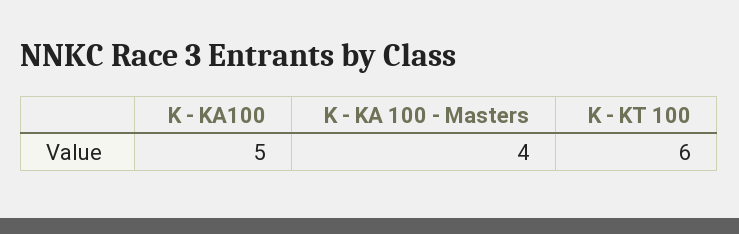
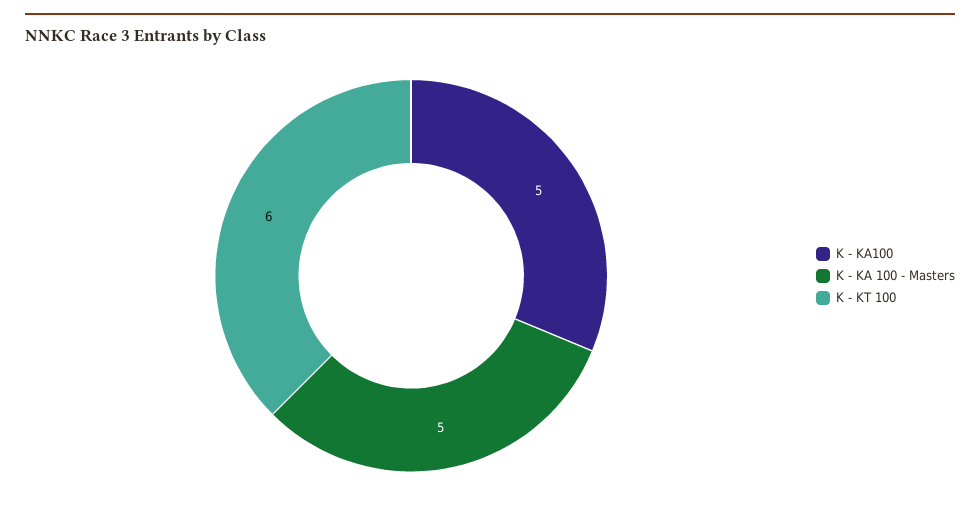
  {
    "K - KA100": 5,
-   "K - KA 100 - Masters": 4,
+   "K - KA 100 - Masters": 5,
    "K - KT 100": 6
  }

